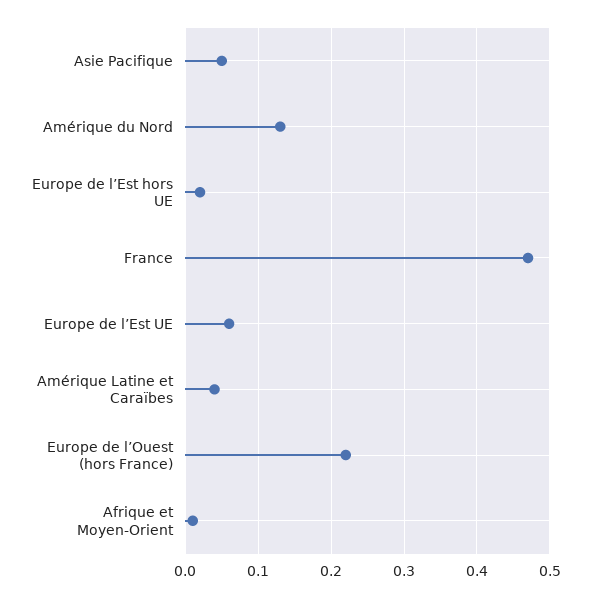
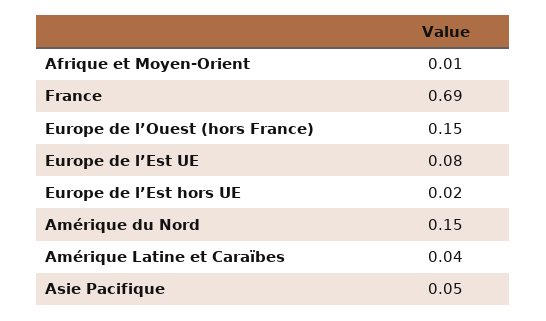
  {
    "Asie Pacifique": 0.05,
-   "Amérique du Nord": 0.13,
+   "Amérique du Nord": 0.15,
    "Europe de l’Est hors UE": 0.02,
-   "France": 0.47,
+   "France": 0.69,
-   "Europe de l’Est UE": 0.06,
+   "Europe de l’Est UE": 0.08,
    "Amérique Latine et Caraïbes": 0.04,
-   "Europe de l’Ouest (hors France)": 0.22,
+   "Europe de l’Ouest (hors France)": 0.15,
    "Afrique et Moyen-Orient": 0.01
  }

